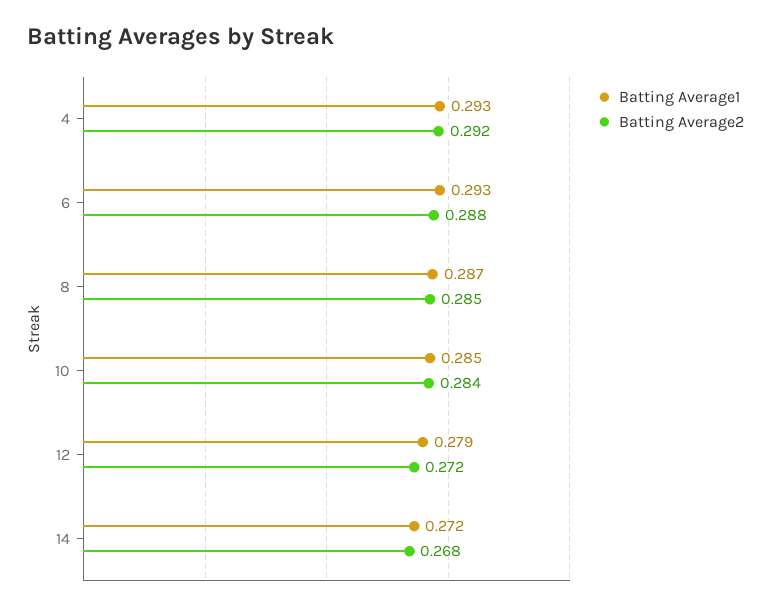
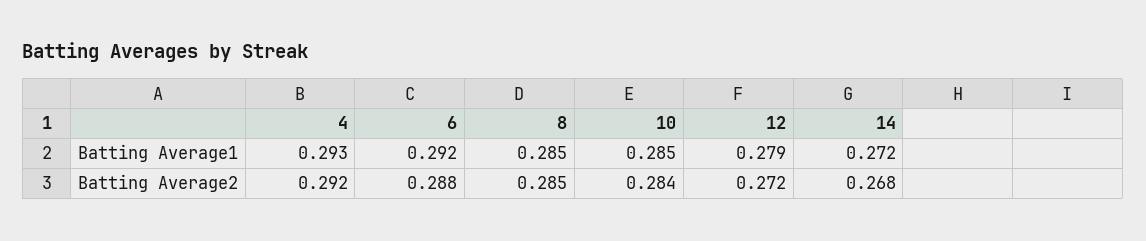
  {
    "Batting Average1": {
      "4": 0.293,
-     "6": 0.293,
+     "6": 0.292,
-     "8": 0.287,
+     "8": 0.285,
      "10": 0.285,
      "12": 0.279,
      "14": 0.272
    },
    "Batting Average2": {
      "4": 0.292,
      "6": 0.288,
      "8": 0.285,
      "10": 0.284,
      "12": 0.272,
      "14": 0.268
    }
  }

